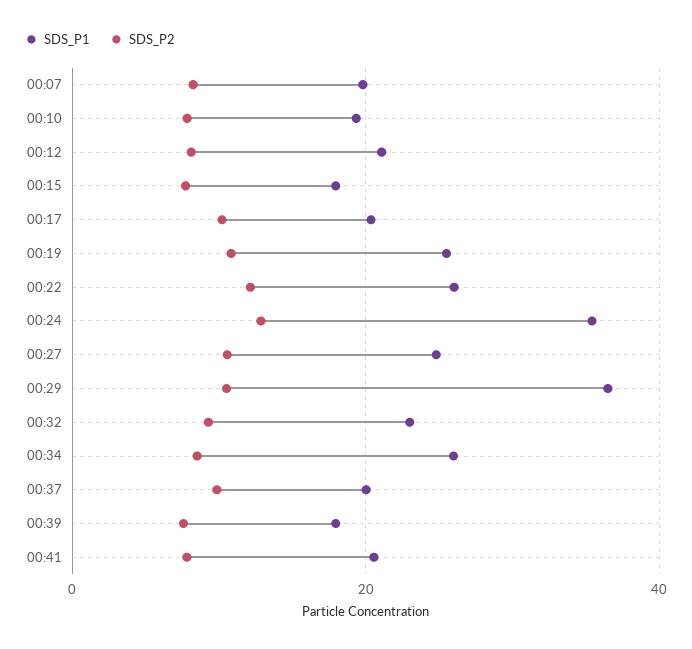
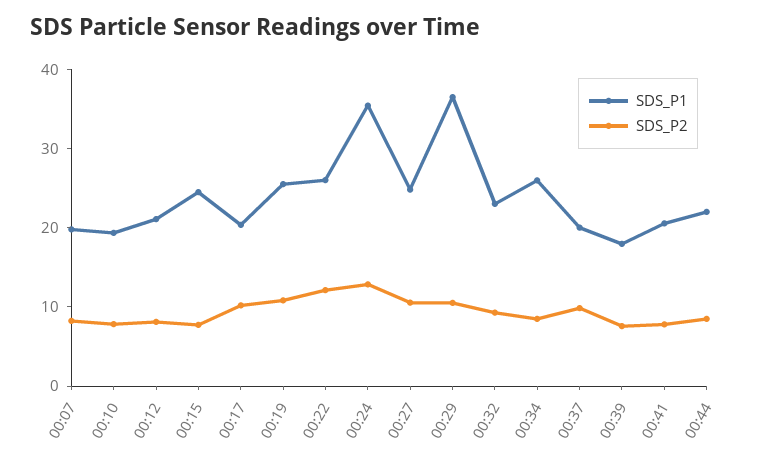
  {
    "SDS_P1": {
      "00:07": 20,
      "00:10": 20,
      "00:12": 22,
-     "00:15": 18,
+     "00:15": 24,
      "00:17": 20,
      "00:19": 26,
      "00:22": 26,
      "00:24": 36,
      "00:27": 24,
      "00:29": 36,
      "00:32": 24,
      "00:34": 26,
      "00:37": 20,
      "00:39": 18,
-     "00:41": 20
+     "00:41": 20,
+     "00:44": 22
    },
    "SDS_P2": {
      "00:07": 8,
      "00:10": 8,
      "00:12": 8,
      "00:15": 8,
      "00:17": 10,
      "00:19": 10,
      "00:22": 12,
      "00:24": 12,
      "00:27": 10,
      "00:29": 10,
      "00:32": 10,
      "00:34": 8,
      "00:37": 10,
      "00:39": 8,
-     "00:41": 8
+     "00:41": 8,
+     "00:44": 8
    }
  }

